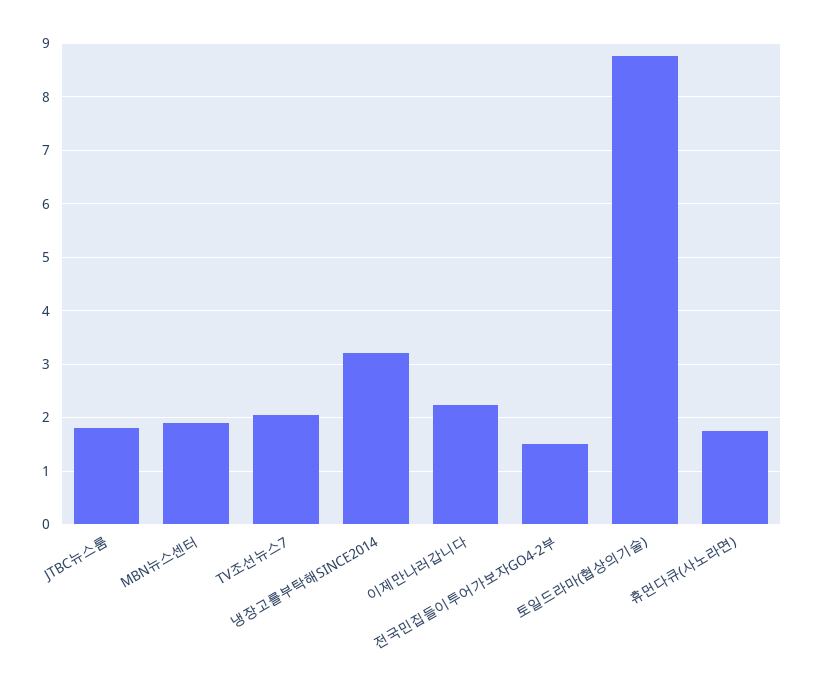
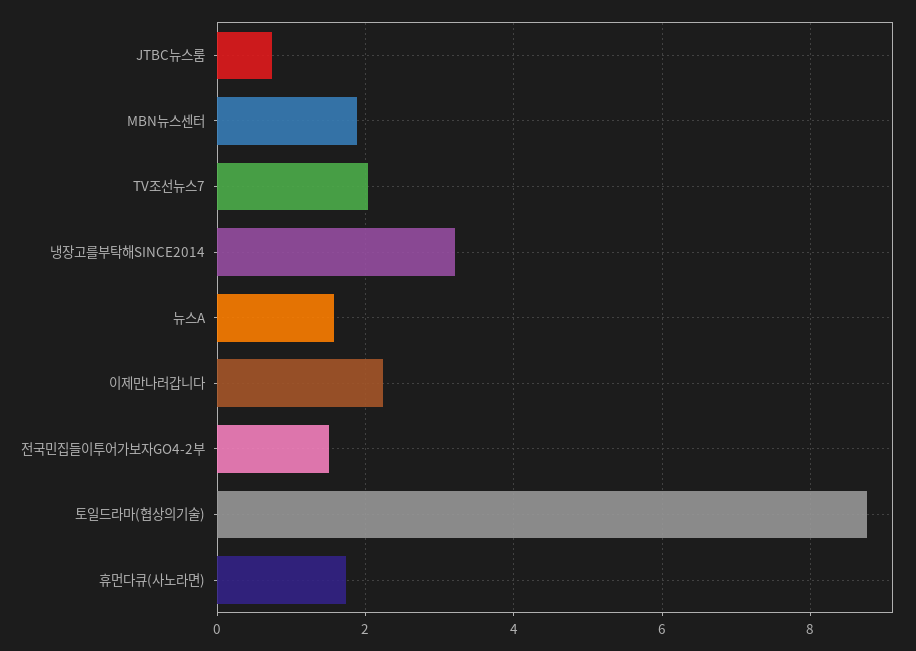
  {
-   "JTBC뉴스룸": 1.8,
+   "JTBC뉴스룸": 0.8,
    "MBN뉴스센터": 1.8,
    "TV조선뉴스7": 2,
    "냉장고를부탁해SINCE2014": 3.2,
    "이제만나러갑니다": 2.2,
    "전국민집들이투어가보자GO4-2부": 1.6,
    "토일드라마(협상의기술)": 8.8,
-   "휴먼다큐(사노라면)": 1.8
+   "휴먼다큐(사노라면)": 1.8,
+   "뉴스A": 1.6
  }

